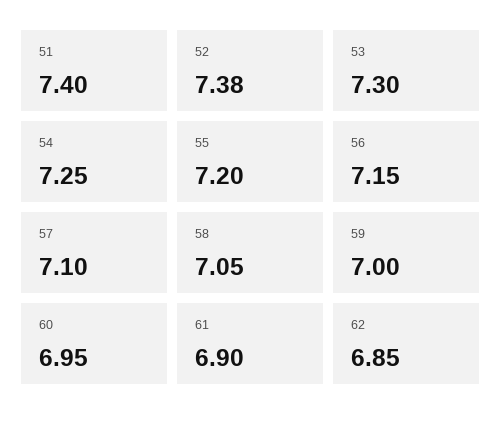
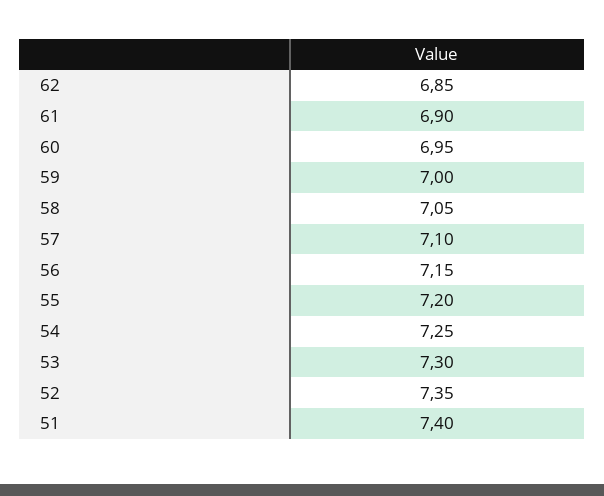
  {
    "51": 7.4,
-   "52": 7.38,
+   "52": 7.35,
    "53": 7.3,
    "54": 7.25,
    "55": 7.2,
    "56": 7.15,
    "57": 7.1,
    "58": 7.05,
    "59": 7,
    "60": 6.95,
    "61": 6.9,
    "62": 6.85
  }

